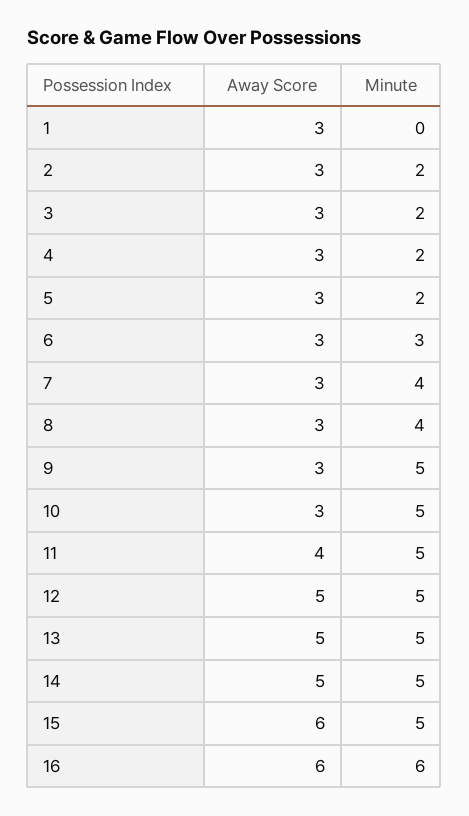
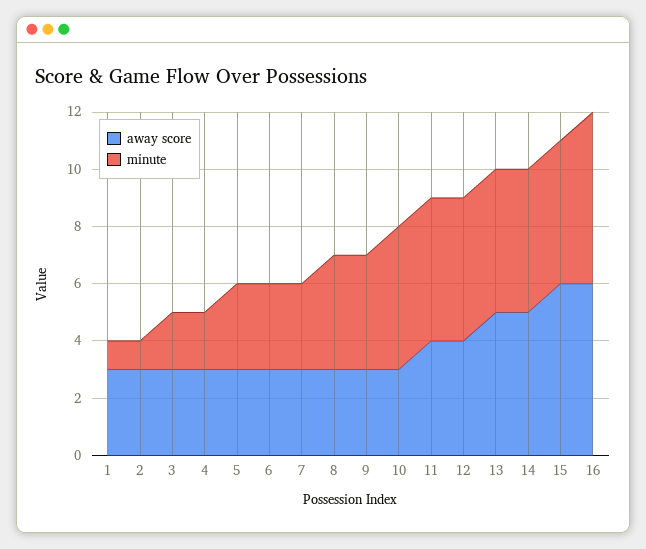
  {
    "Away Score": {
      "1": 3,
      "2": 3,
      "3": 3,
      "4": 3,
      "5": 3,
      "6": 3,
      "7": 3,
      "8": 3,
      "9": 3,
      "10": 3,
      "11": 4,
-     "12": 5,
+     "12": 4,
      "13": 5,
      "14": 5,
      "15": 6,
      "16": 6
    },
    "Minute": {
-     "1": 0,
+     "1": 1,
-     "2": 2,
+     "2": 1,
      "3": 2,
      "4": 2,
-     "5": 2,
+     "5": 3,
      "6": 3,
-     "7": 4,
+     "7": 3,
      "8": 4,
-     "9": 5,
+     "9": 4,
      "10": 5,
      "11": 5,
      "12": 5,
      "13": 5,
      "14": 5,
      "15": 5,
      "16": 6
    }
  }

